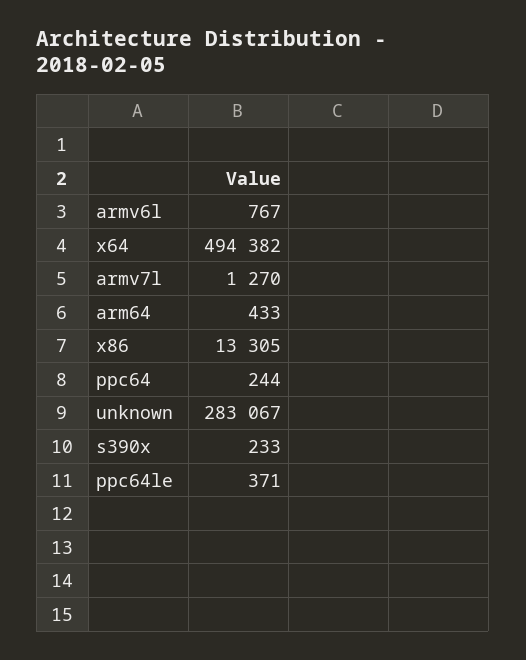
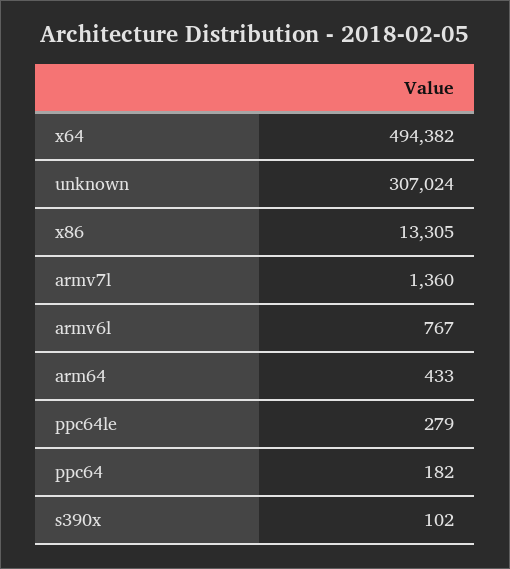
  {
    "armv6l": 767,
    "x64": 494382,
-   "armv7l": 1270,
+   "armv7l": 1360,
    "arm64": 433,
    "x86": 13305,
-   "ppc64": 244,
+   "ppc64": 182,
-   "unknown": 283067,
+   "unknown": 307024,
-   "s390x": 233,
+   "s390x": 102,
-   "ppc64le": 371
+   "ppc64le": 279
  }

